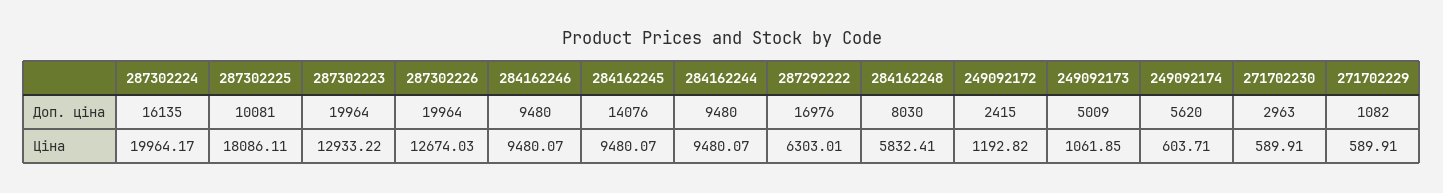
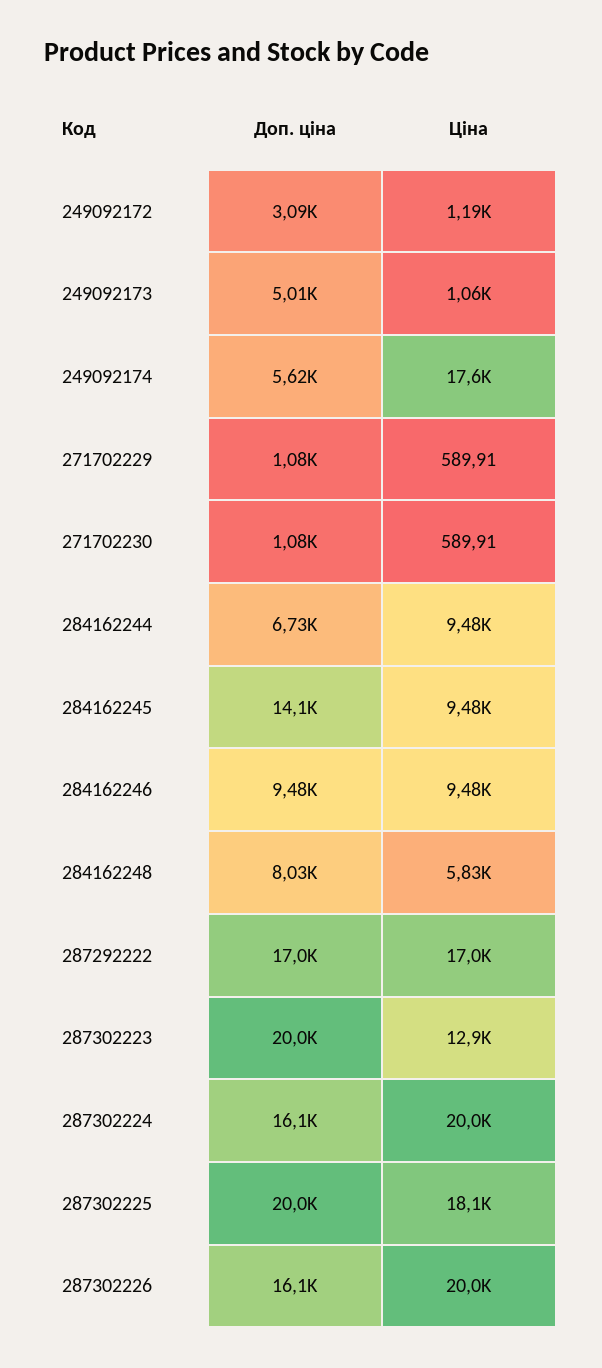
  {
    "287302224": {
      "Доп. ціна": 16135,
      "Ціна": 19964.17
    },
    "287302225": {
-     "Доп. ціна": 10081,
+     "Доп. ціна": 20000,
      "Ціна": 18086.11
    },
    "287302223": {
      "Доп. ціна": 19964,
      "Ціна": 12933.22
    },
    "287302226": {
-     "Доп. ціна": 19964,
+     "Доп. ціна": 16100,
-     "Ціна": 12674.03
+     "Ціна": 20000
    },
    "284162246": {
      "Доп. ціна": 9480,
      "Ціна": 9480.07
    },
    "284162245": {
      "Доп. ціна": 14076,
      "Ціна": 9480.07
    },
    "284162244": {
-     "Доп. ціна": 9480,
+     "Доп. ціна": 6730,
      "Ціна": 9480.07
    },
    "287292222": {
      "Доп. ціна": 16976,
-     "Ціна": 6303.01
+     "Ціна": 17000
    },
    "284162248": {
      "Доп. ціна": 8030,
      "Ціна": 5832.41
    },
    "249092172": {
-     "Доп. ціна": 2415,
+     "Доп. ціна": 3090,
      "Ціна": 1192.82
    },
    "249092173": {
      "Доп. ціна": 5009,
      "Ціна": 1061.85
    },
    "249092174": {
      "Доп. ціна": 5620,
-     "Ціна": 603.71
+     "Ціна": 17600
    },
    "271702230": {
-     "Доп. ціна": 2963,
+     "Доп. ціна": 1080,
      "Ціна": 589.91
    },
    "271702229": {
      "Доп. ціна": 1082,
      "Ціна": 589.91
    }
  }

